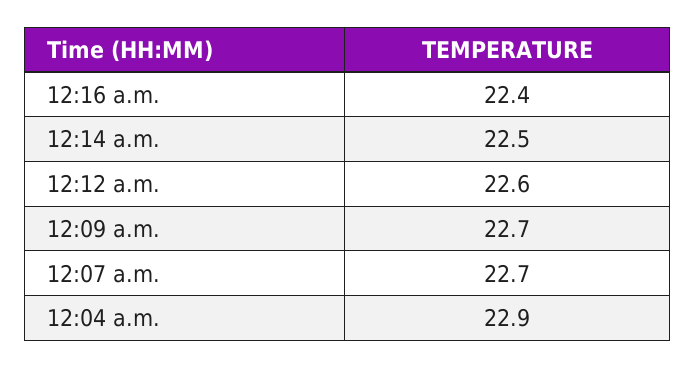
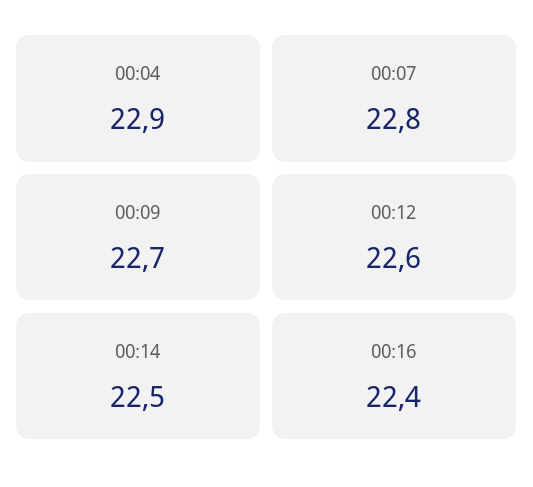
  {
    "12:16 a.m.": 22.4,
    "12:14 a.m.": 22.5,
    "12:12 a.m.": 22.6,
    "12:09 a.m.": 22.7,
-   "12:07 a.m.": 22.7,
+   "12:07 a.m.": 22.8,
    "12:04 a.m.": 22.9
  }

